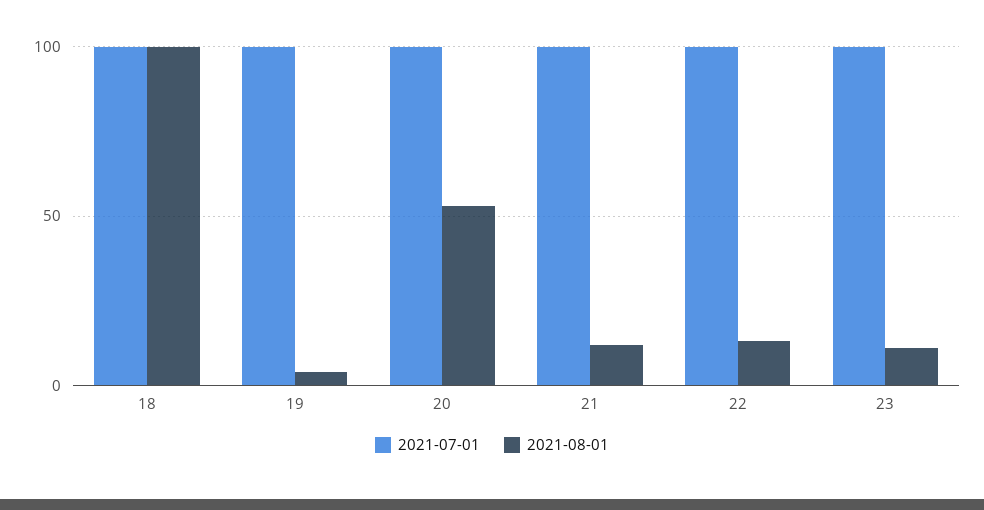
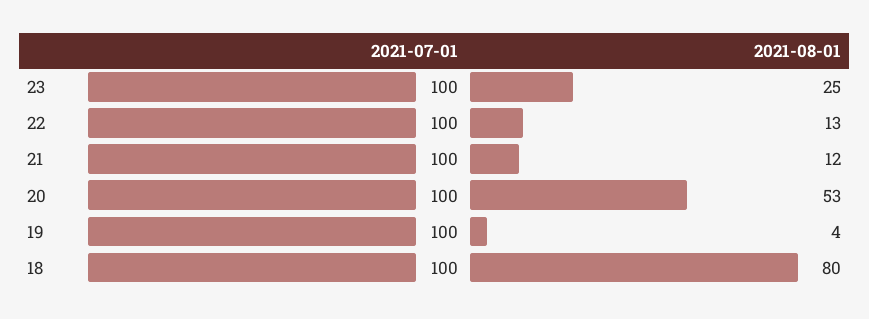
  {
    "2021-07-01": {
      "18": 100,
      "19": 100,
      "20": 100,
      "21": 100,
      "22": 100,
      "23": 100
    },
    "2021-08-01": {
-     "18": 100,
+     "18": 80,
      "19": 4,
      "20": 53,
      "21": 12,
      "22": 13,
-     "23": 10
+     "23": 25
    }
  }

